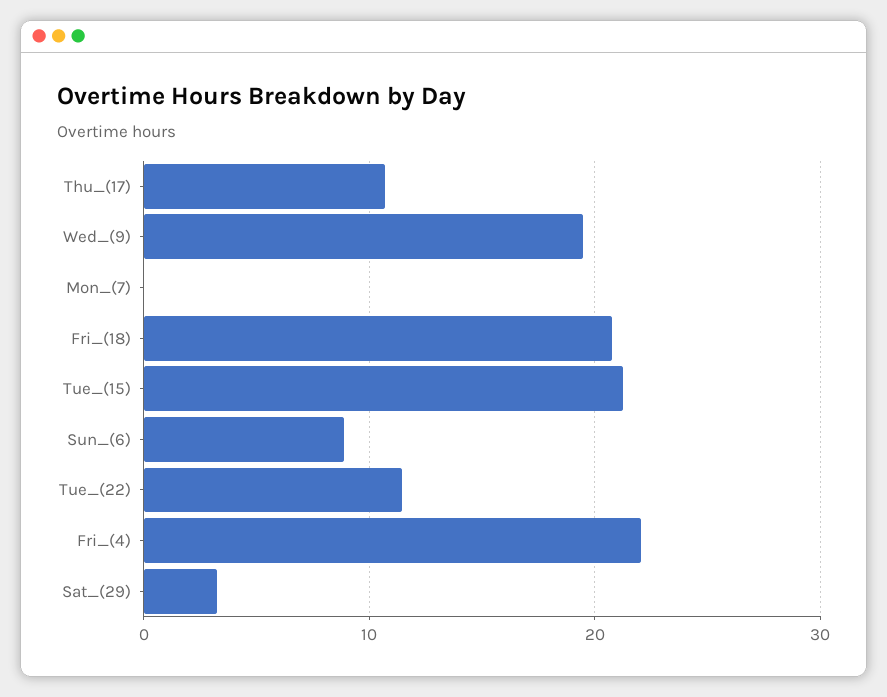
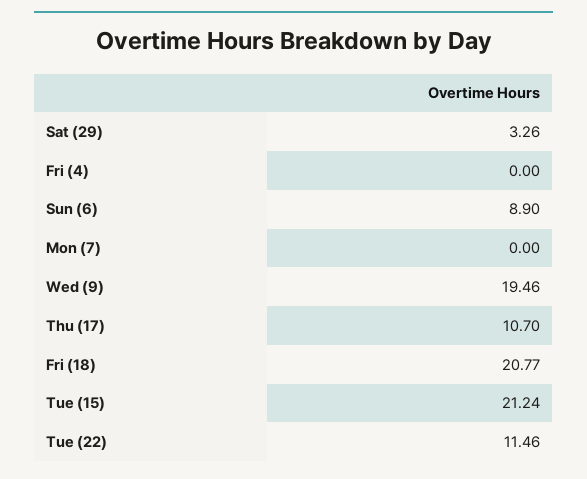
  {
    "Thu_(17)": 10.7,
    "Wed_(9)": 19.46,
    "Mon_(7)": 0,
    "Fri_(18)": 20.77,
    "Tue_(15)": 21.24,
    "Sun_(6)": 8.9,
    "Tue_(22)": 11.46,
-   "Fri_(4)": 22,
+   "Fri_(4)": 0,
    "Sat_(29)": 3.26
  }

